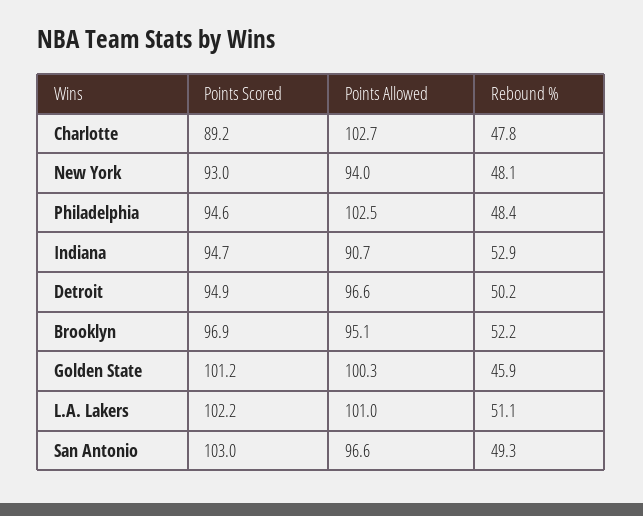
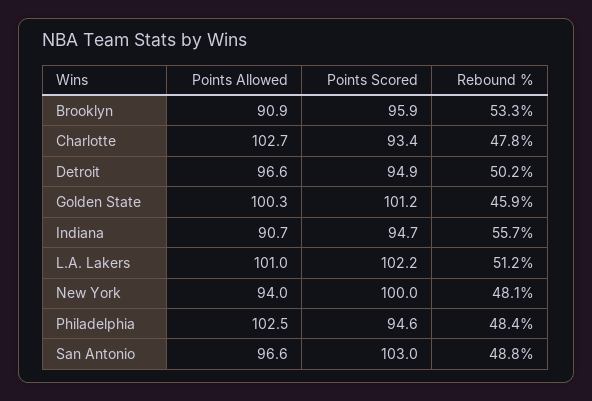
  {
    "Points Scored": {
-     "Charlotte": 89.2,
+     "Charlotte": 93.4,
-     "New York": 93,
+     "New York": 100,
      "Philadelphia": 94.6,
      "Indiana": 94.7,
      "Detroit": 94.9,
-     "Brooklyn": 96.9,
+     "Brooklyn": 95.9,
      "Golden State": 101.2,
      "L.A. Lakers": 102.2,
      "San Antonio": 103
    },
    "Points Allowed": {
      "Charlotte": 102.7,
      "New York": 94,
      "Philadelphia": 102.5,
      "Indiana": 90.7,
      "Detroit": 96.6,
-     "Brooklyn": 95.1,
+     "Brooklyn": 90.9,
      "Golden State": 100.3,
      "L.A. Lakers": 101,
      "San Antonio": 96.6
    },
    "Rebound %": {
      "Charlotte": 47.8,
      "New York": 48.1,
      "Philadelphia": 48.4,
-     "Indiana": 52.9,
+     "Indiana": 55.7,
      "Detroit": 50.2,
-     "Brooklyn": 52.2,
+     "Brooklyn": 53.3,
      "Golden State": 45.9,
-     "L.A. Lakers": 51.1,
+     "L.A. Lakers": 51.2,
-     "San Antonio": 49.3
+     "San Antonio": 48.8
    }
  }

